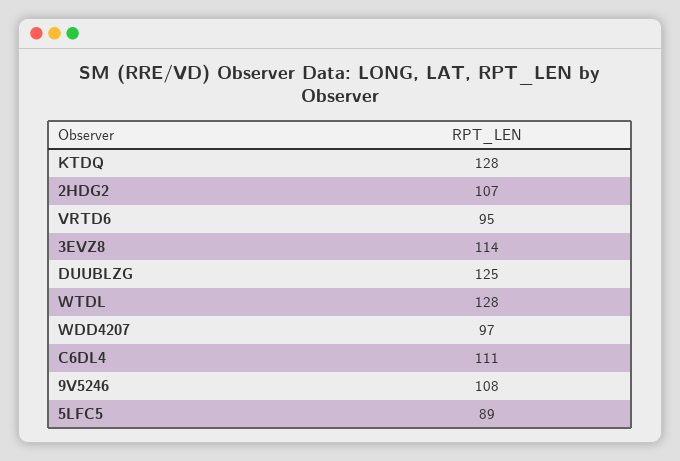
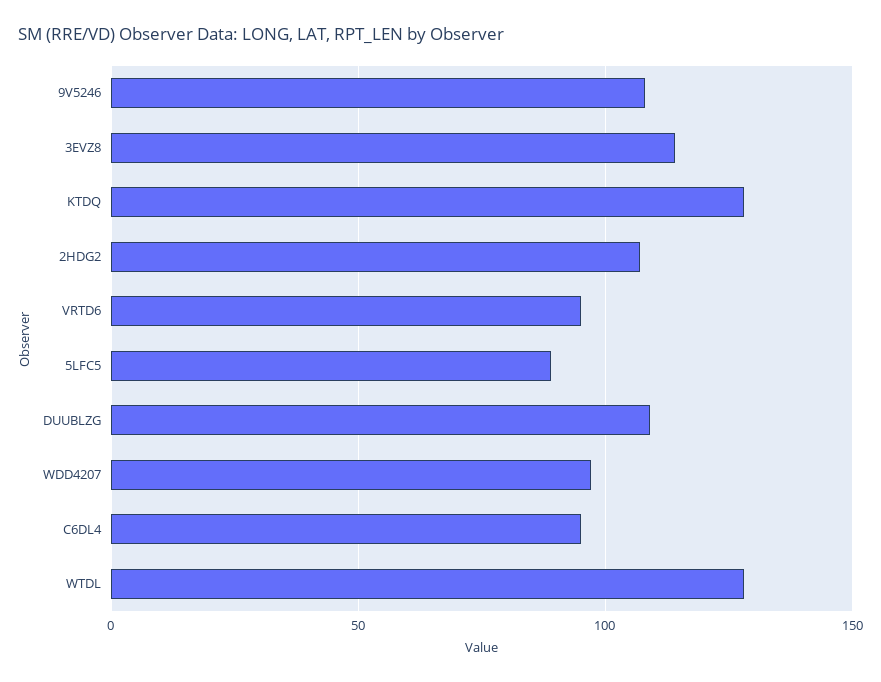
  {
    "KTDQ": 128,
    "2HDG2": 107,
    "VRTD6": 95,
    "3EVZ8": 114,
-   "DUUBLZG": 125,
+   "DUUBLZG": 110,
    "WTDL": 128,
    "WDD4207": 97,
-   "C6DL4": 111,
+   "C6DL4": 95,
    "9V5246": 108,
    "5LFC5": 89
  }

